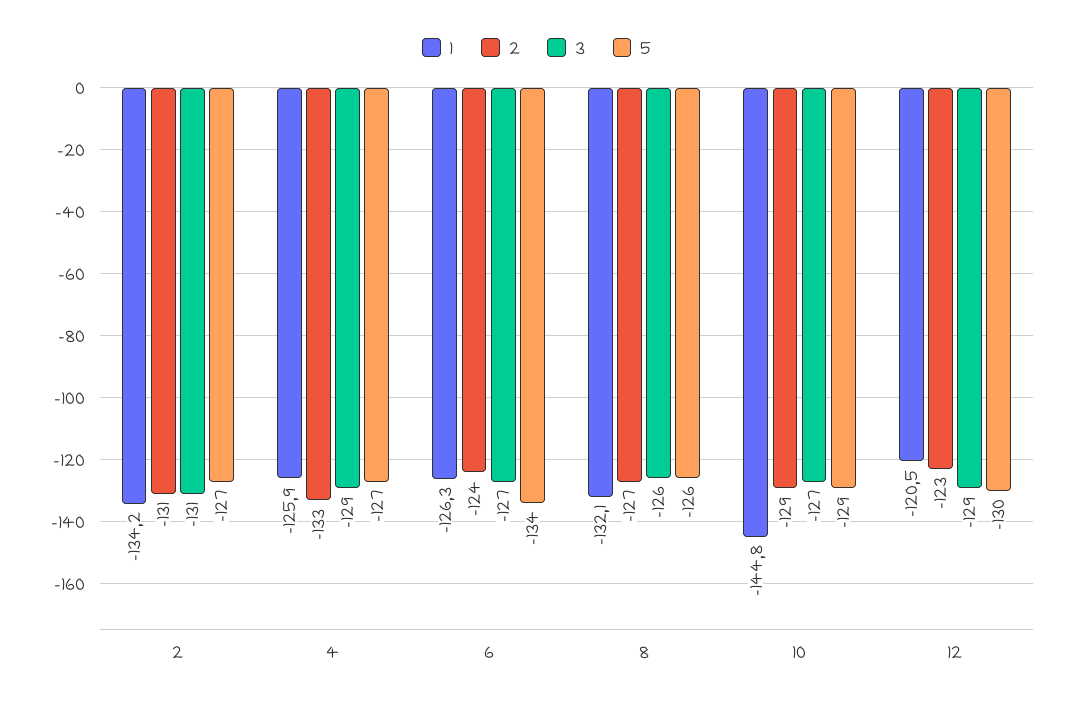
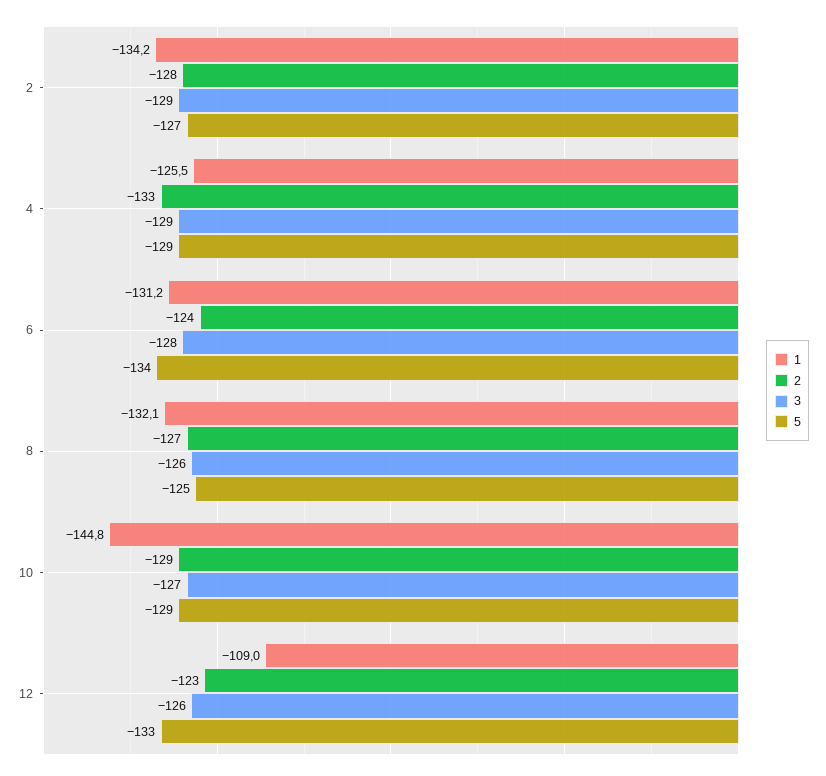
  {
    "1": {
      "2": -134.2,
-     "4": -125.9,
+     "4": -125.5,
-     "6": -126.3,
+     "6": -131.2,
      "8": -132.1,
      "10": -144.8,
-     "12": -120.5
+     "12": -109
    },
    "2": {
-     "2": -131,
+     "2": -128,
      "4": -133,
      "6": -124,
      "8": -127,
      "10": -129,
      "12": -123
    },
    "3": {
-     "2": -131,
+     "2": -129,
      "4": -129,
-     "6": -127,
+     "6": -128,
      "8": -126,
      "10": -127,
-     "12": -129
+     "12": -126
    },
    "5": {
      "2": -127,
-     "4": -127,
+     "4": -129,
      "6": -134,
-     "8": -126,
+     "8": -125,
      "10": -129,
-     "12": -130
+     "12": -133
    }
  }

